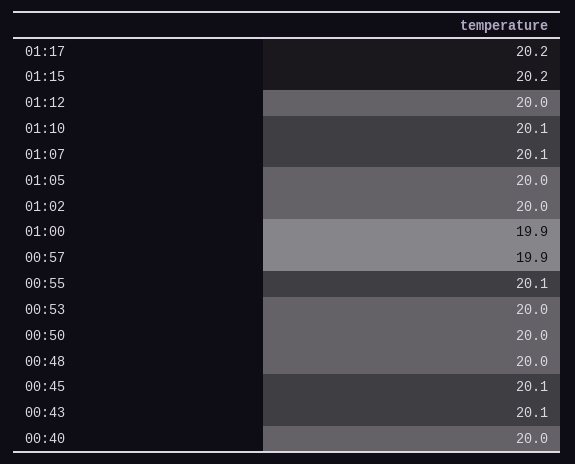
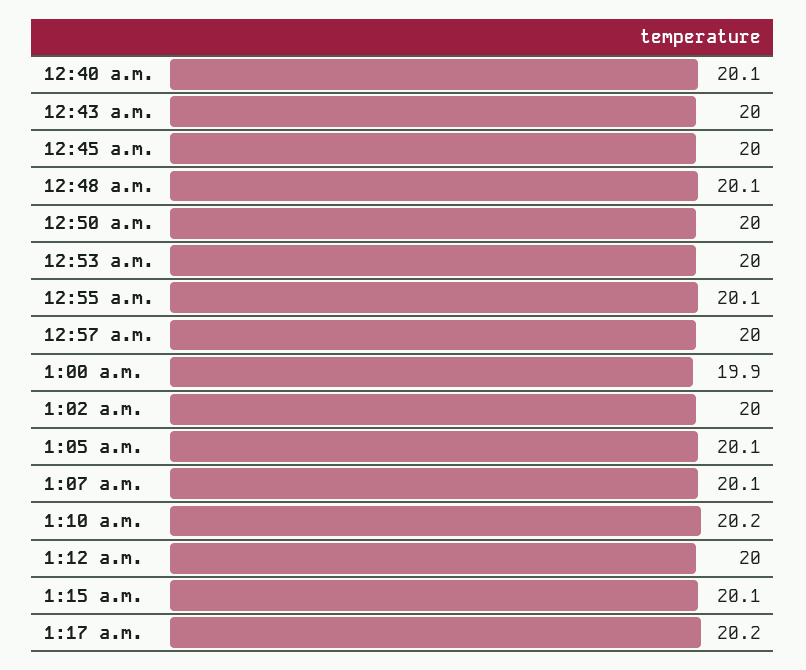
  {
    "01:17": 20.2,
-   "01:15": 20.2,
+   "01:15": 20.1,
    "01:12": 20,
-   "01:10": 20.1,
+   "01:10": 20.2,
    "01:07": 20.1,
-   "01:05": 20,
+   "01:05": 20.1,
    "01:02": 20,
    "01:00": 19.9,
-   "00:57": 19.9,
+   "00:57": 20,
    "00:55": 20.1,
    "00:53": 20,
    "00:50": 20,
-   "00:48": 20,
+   "00:48": 20.1,
-   "00:45": 20.1,
+   "00:45": 20,
-   "00:43": 20.1,
+   "00:43": 20,
-   "00:40": 20
+   "00:40": 20.1
  }

